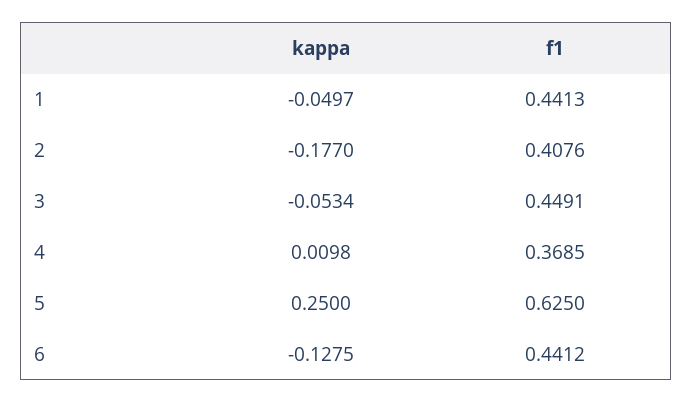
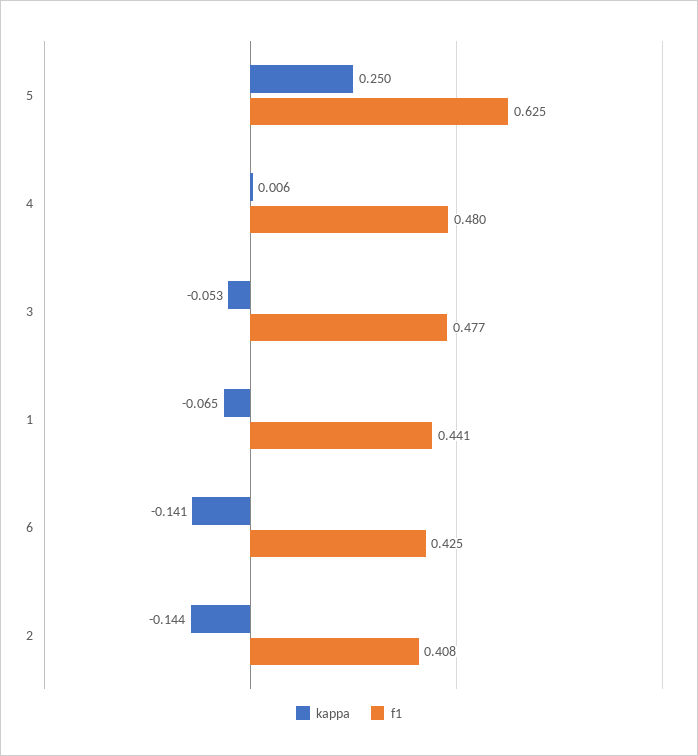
  {
    "kappa": {
-     "1": -0.0497,
+     "1": -0.065,
-     "2": -0.177,
+     "2": -0.144,
      "3": -0.0534,
-     "4": 0.0098,
+     "4": 0.006,
      "5": 0.25,
-     "6": -0.1275
+     "6": -0.141
    },
    "f1": {
      "1": 0.4413,
      "2": 0.4076,
-     "3": 0.4491,
+     "3": 0.477,
-     "4": 0.3685,
+     "4": 0.48,
      "5": 0.625,
-     "6": 0.4412
+     "6": 0.425
    }
  }

